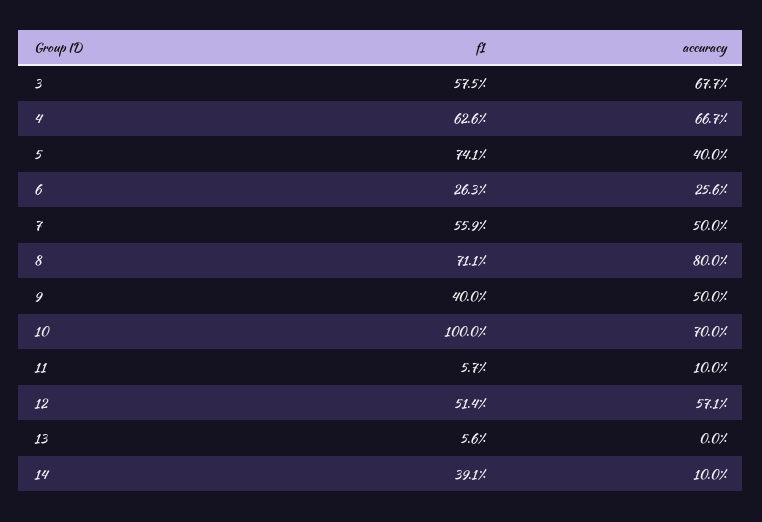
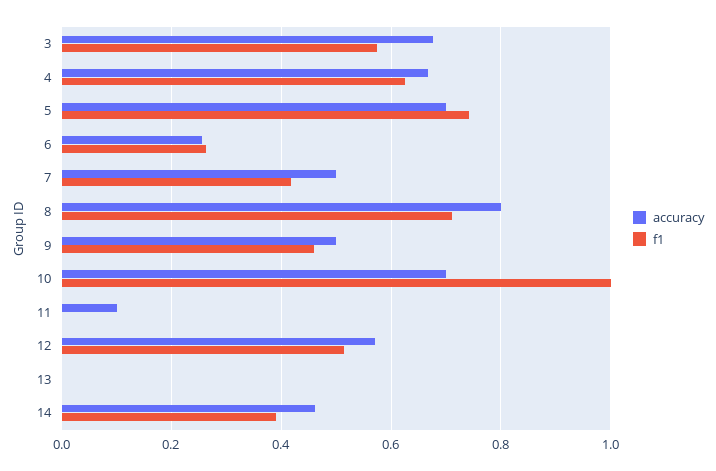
  {
    "f1": {
      "3": 0.575,
      "4": 0.626,
      "5": 0.741,
      "6": 0.263,
-     "7": 0.559,
+     "7": 0.42,
      "8": 0.711,
-     "9": 0.4,
+     "9": 0.46,
      "10": 1,
-     "11": 0.057,
+     "11": 0,
      "12": 0.514,
-     "13": 0.056,
+     "13": 0,
      "14": 0.391
    },
    "accuracy": {
      "3": 0.677,
      "4": 0.667,
-     "5": 0.4,
+     "5": 0.7,
      "6": 0.256,
      "7": 0.5,
      "8": 0.8,
      "9": 0.5,
      "10": 0.7,
      "11": 0.1,
      "12": 0.571,
      "13": 0,
-     "14": 0.1
+     "14": 0.46
    }
  }

